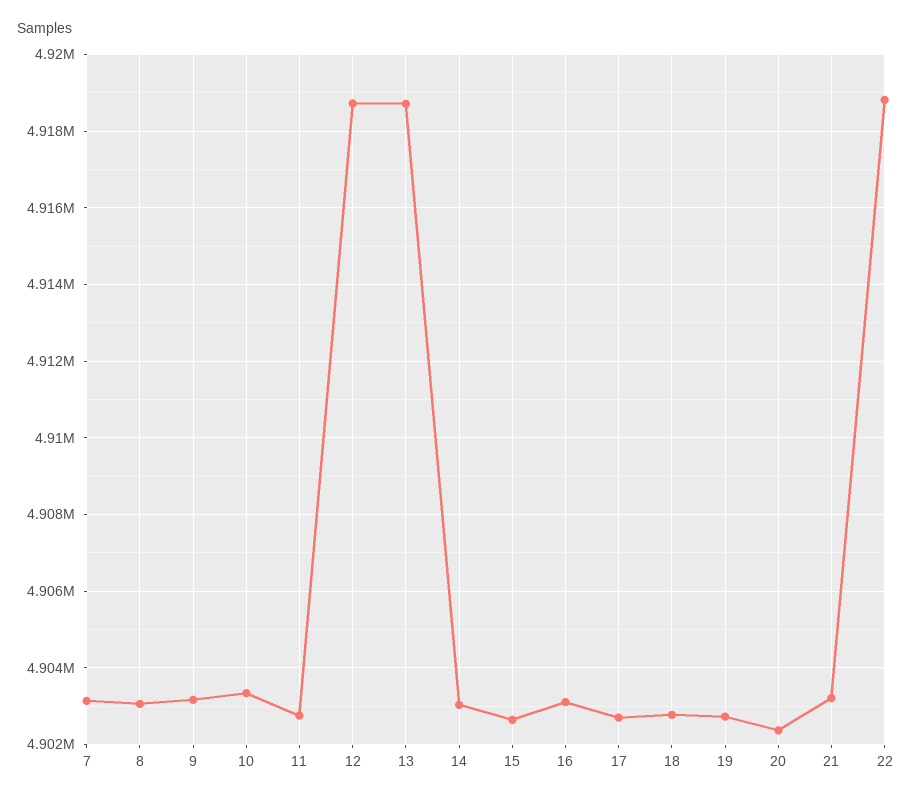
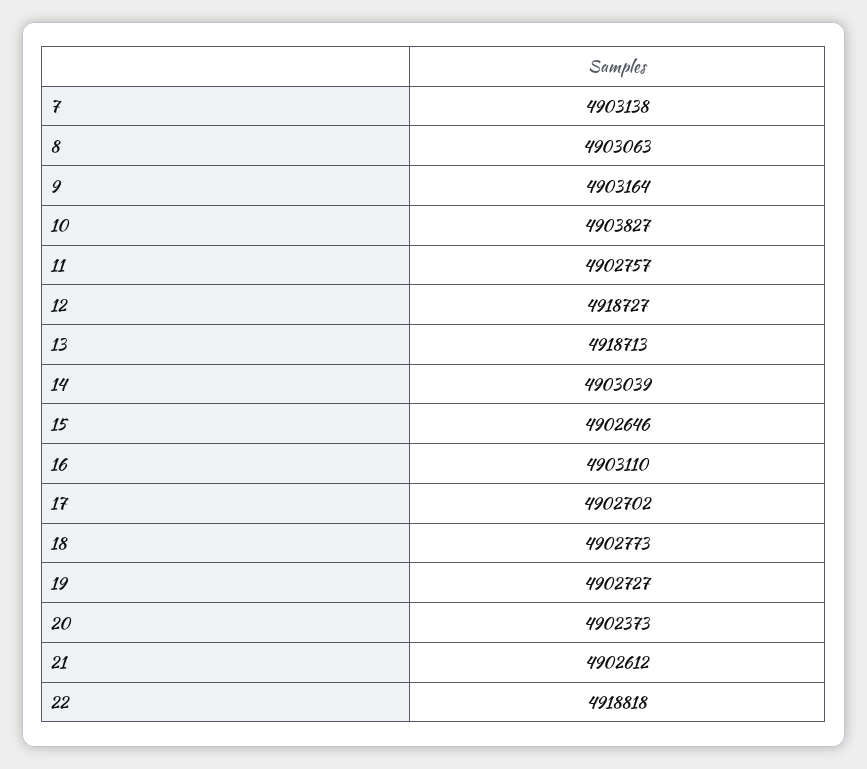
  {
    "7": 4903138,
    "8": 4903063,
    "9": 4903164,
-   "10": 4903400,
+   "10": 4903827,
    "11": 4902757,
    "12": 4918727,
    "13": 4918713,
    "14": 4903039,
    "15": 4902646,
    "16": 4903110,
    "17": 4902702,
    "18": 4902773,
    "19": 4902727,
    "20": 4902373,
-   "21": 4903200,
+   "21": 4902612,
    "22": 4918818
  }

